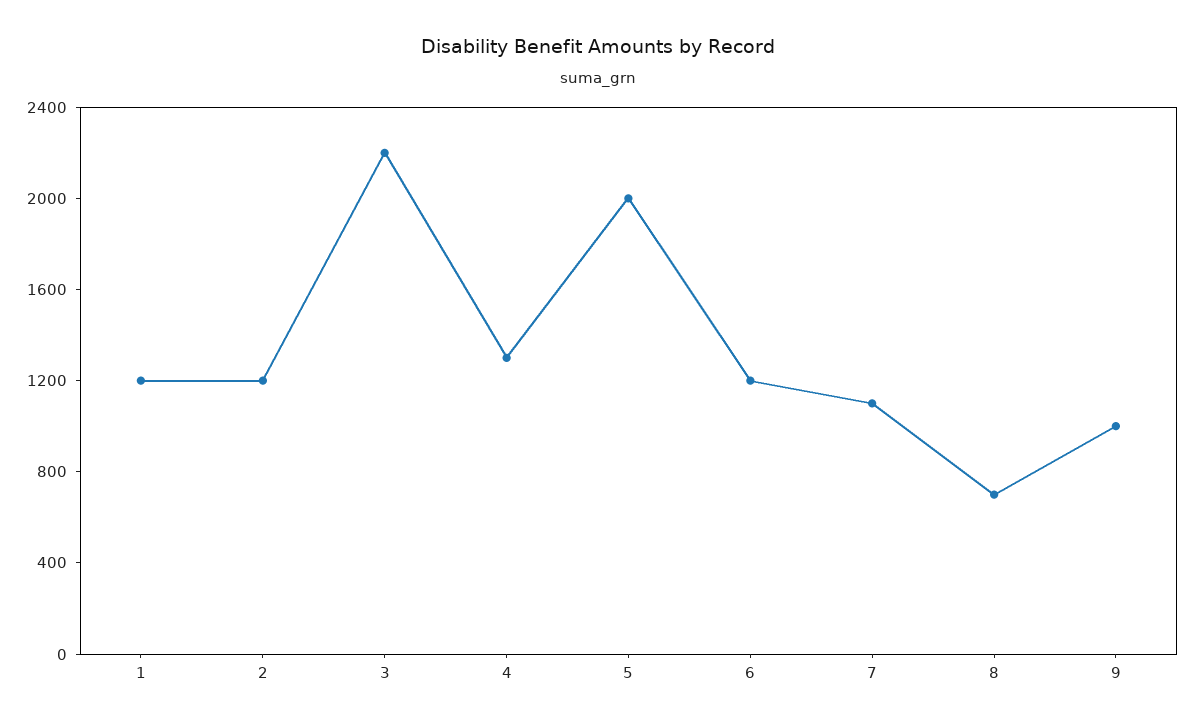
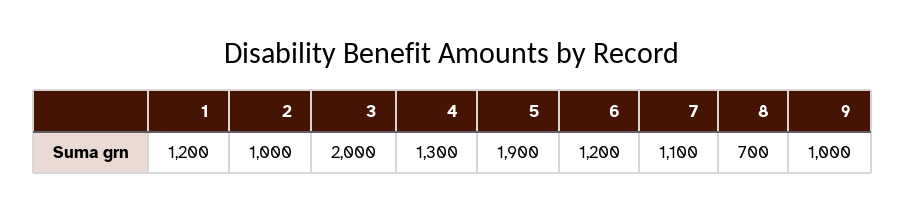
  {
    "1": 1200,
-   "2": 1200,
+   "2": 1000,
-   "3": 2200,
+   "3": 2000,
    "4": 1300,
-   "5": 2000,
+   "5": 1900,
    "6": 1200,
    "7": 1100,
    "8": 700,
    "9": 1000
  }

